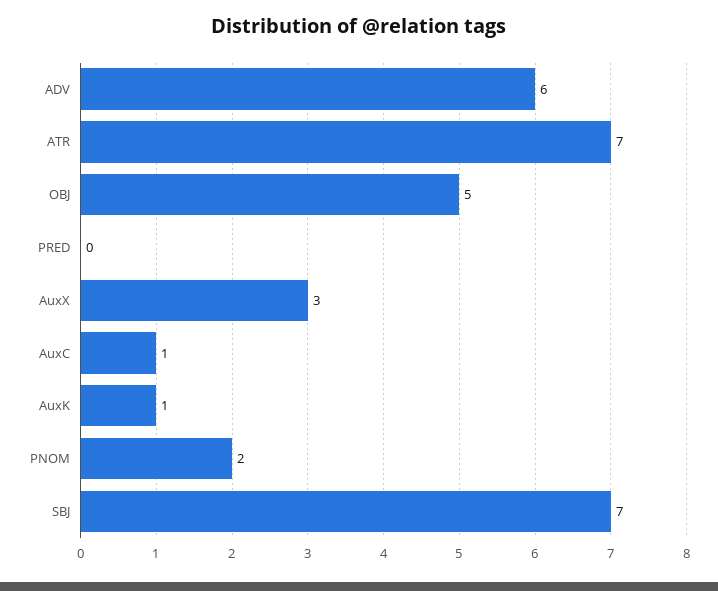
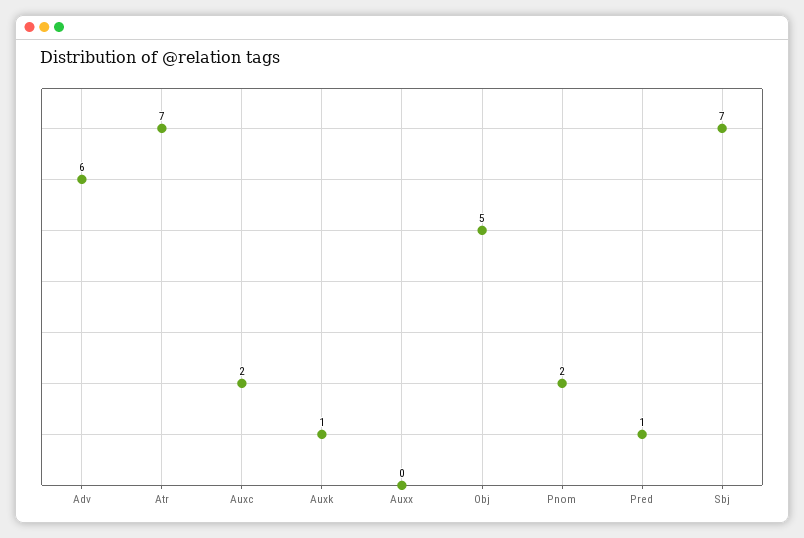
  {
    "ADV": 6,
    "ATR": 7,
    "OBJ": 5,
-   "PRED": 0,
+   "PRED": 1,
-   "AuxX": 3,
+   "AuxX": 0,
-   "AuxC": 1,
+   "AuxC": 2,
    "AuxK": 1,
    "PNOM": 2,
    "SBJ": 7
  }

